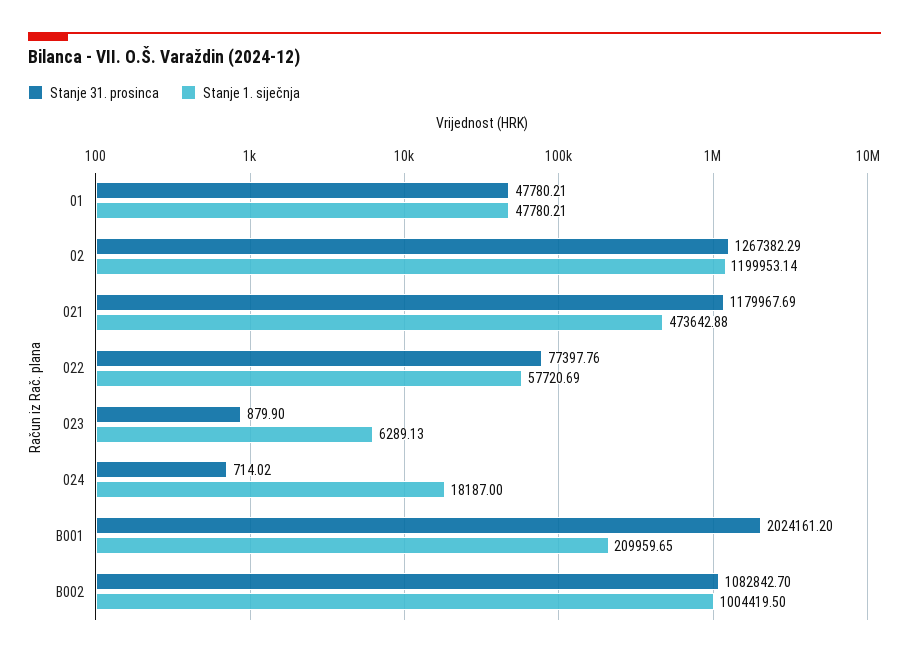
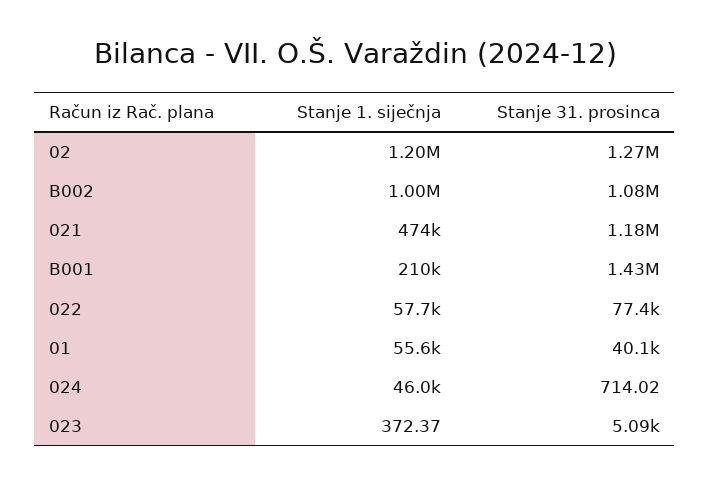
  {
    "Stanje 31. prosinca": {
-     "01": 47780.21,
+     "01": 40100,
      "02": 1267382.29,
      "021": 1179967.69,
      "022": 77397.76,
-     "023": 879.9,
+     "023": 5090,
      "024": 714.02,
-     "B001": 2024161.2,
+     "B001": 1430000,
      "B002": 1082842.7
    },
    "Stanje 1. siječnja": {
-     "01": 47780.21,
+     "01": 55600,
      "02": 1199953.14,
      "021": 473642.88,
      "022": 57720.69,
-     "023": 6289.13,
+     "023": 372.37,
-     "024": 18187,
+     "024": 46000,
      "B001": 209959.65,
      "B002": 1004419.5
    }
  }

